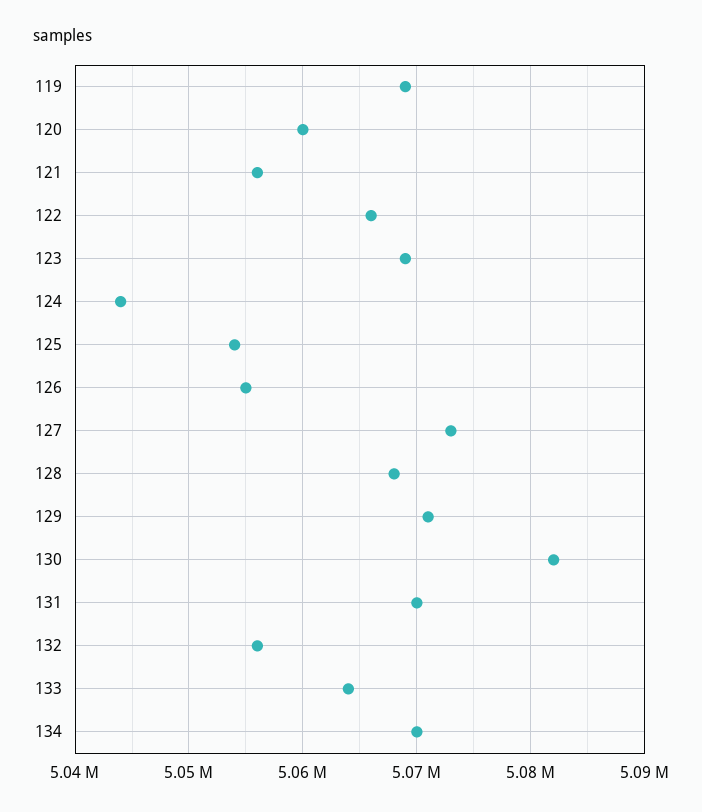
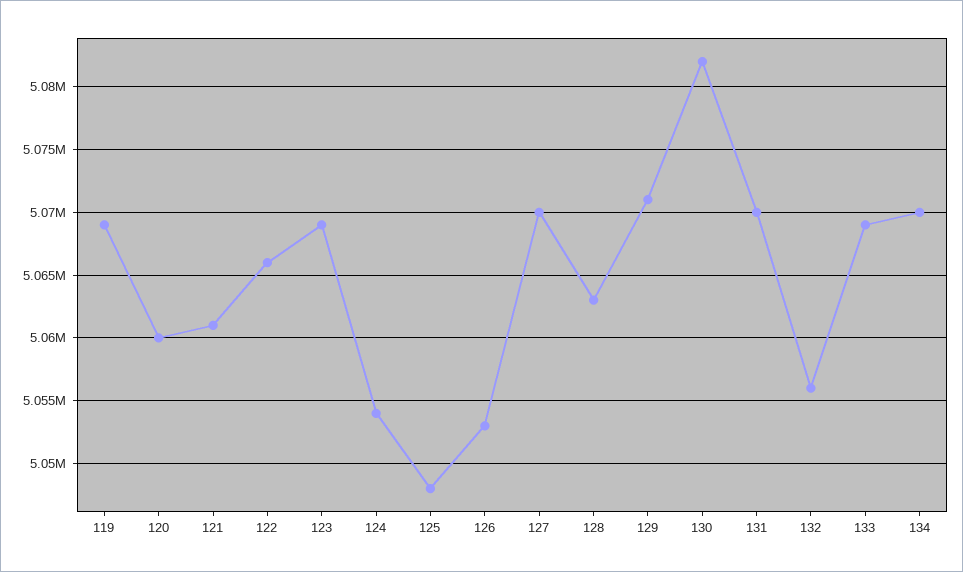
  {
    "119": 5069000,
    "120": 5060000,
-   "121": 5056000,
+   "121": 5061000,
    "122": 5066000,
    "123": 5069000,
-   "124": 5044000,
+   "124": 5054000,
-   "125": 5054000,
+   "125": 5048000,
-   "126": 5055000,
+   "126": 5053000,
-   "127": 5073000,
+   "127": 5070000,
-   "128": 5068000,
+   "128": 5063000,
    "129": 5071000,
    "130": 5082000,
    "131": 5070000,
    "132": 5056000,
-   "133": 5064000,
+   "133": 5069000,
    "134": 5070000
  }

